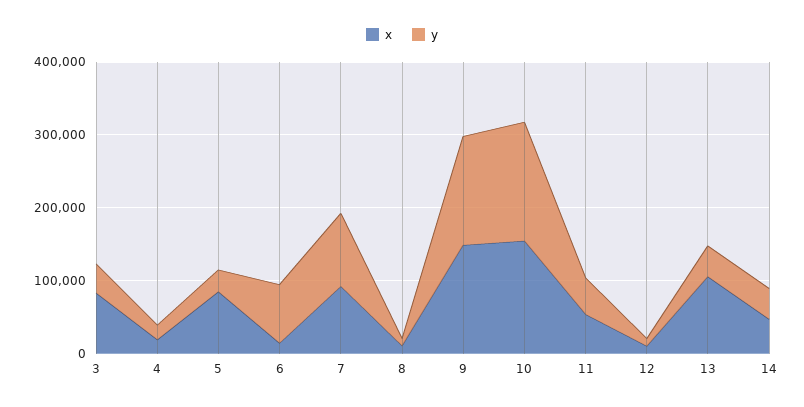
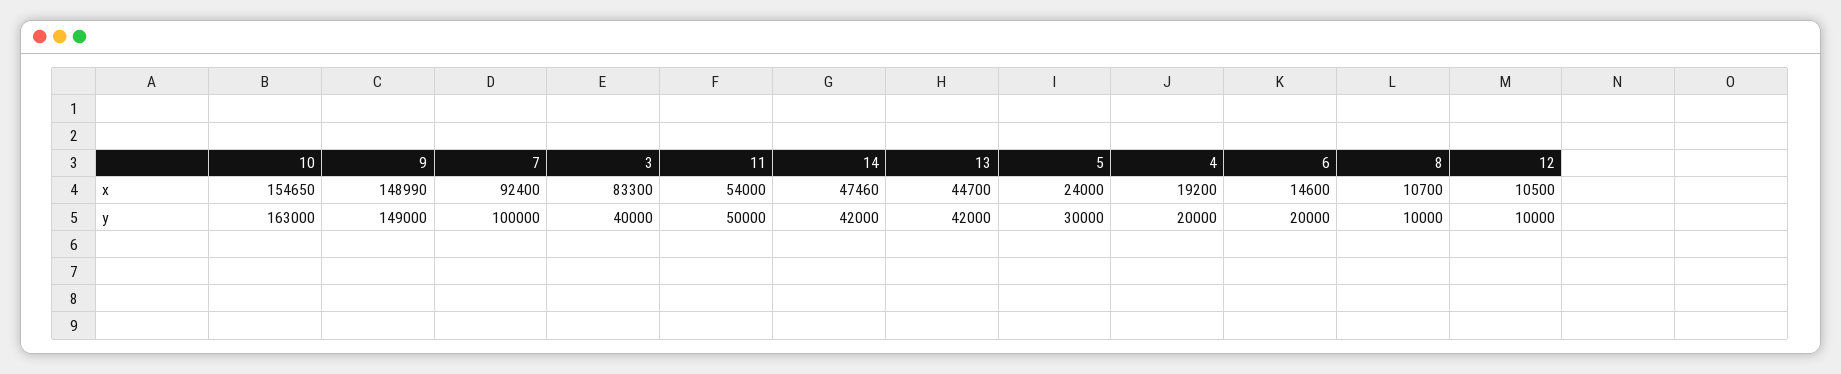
  {
    "x": {
      "3": 83300,
      "4": 19200,
-     "5": 80000,
+     "5": 24000,
      "6": 14600,
      "7": 92400,
      "8": 10700,
      "9": 148990,
      "10": 154650,
      "11": 54000,
      "12": 10500,
-     "13": 100000,
+     "13": 44700,
      "14": 47460
    },
    "y": {
      "3": 40000,
      "4": 20000,
      "5": 30000,
-     "6": 80000,
+     "6": 20000,
      "7": 100000,
      "8": 10000,
      "9": 149000,
      "10": 163000,
      "11": 50000,
      "12": 10000,
      "13": 42000,
      "14": 42000
    }
  }

